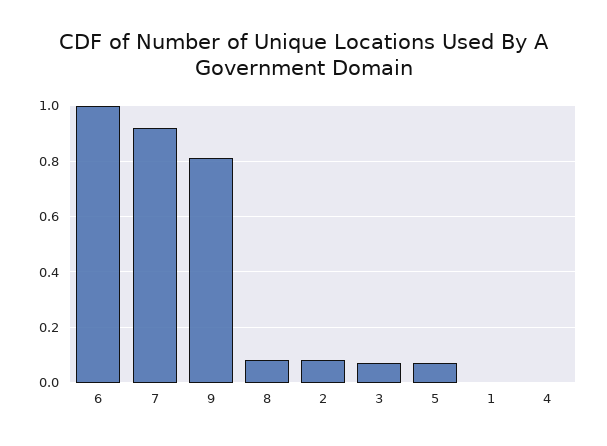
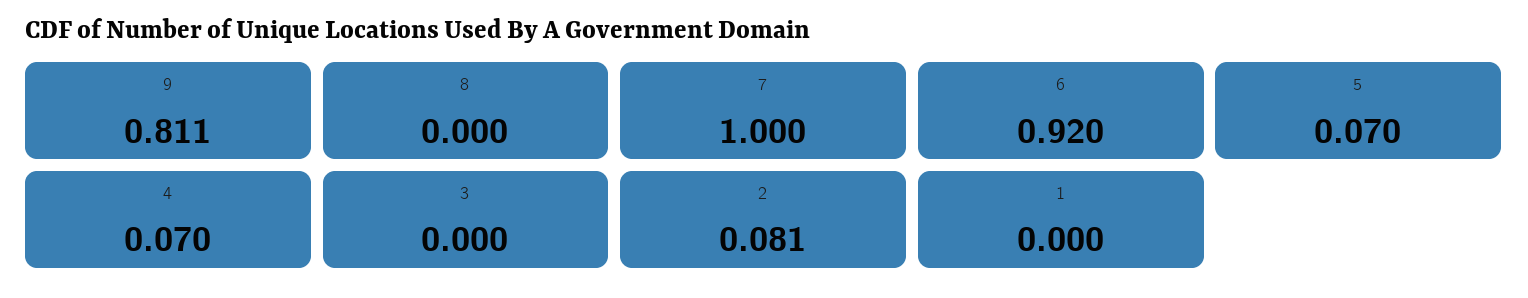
  {
-   "6": 1,
+   "6": 0.92,
-   "7": 0.925,
+   "7": 1,
    "9": 0.811,
-   "8": 0.075,
+   "8": 0,
    "2": 0.081,
-   "3": 0.075,
+   "3": 0,
    "5": 0.07,
    "1": 0,
-   "4": 0
+   "4": 0.07
  }

